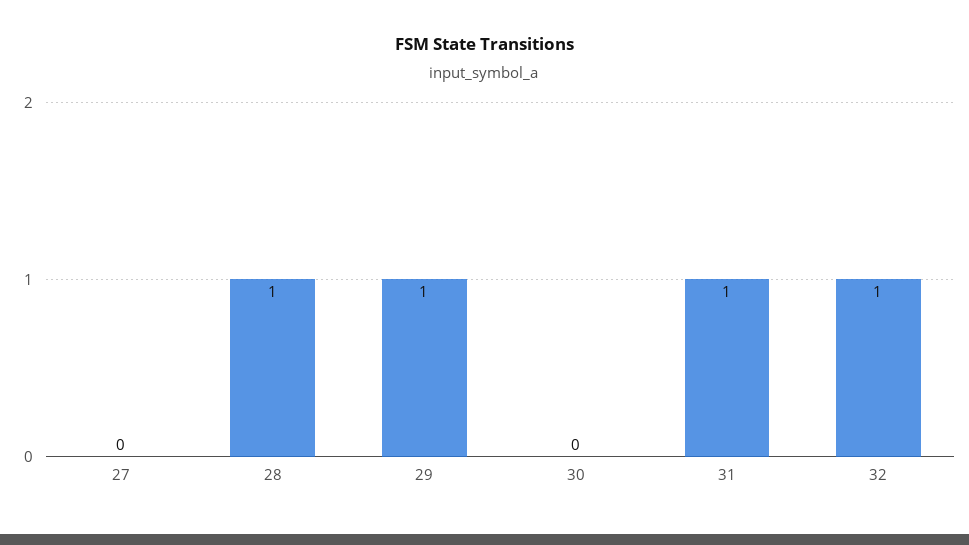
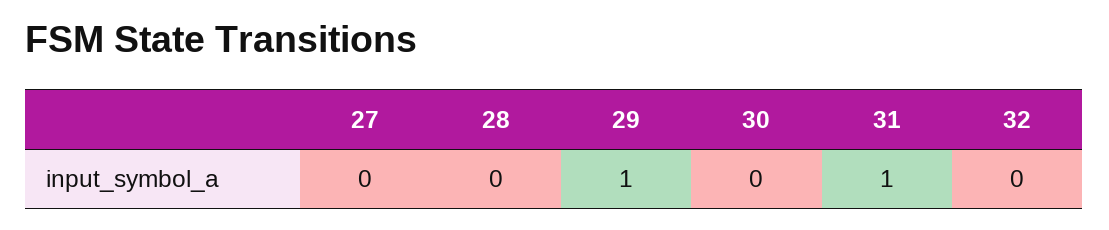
  {
    "27": 0,
-   "28": 1,
+   "28": 0,
    "29": 1,
    "30": 0,
    "31": 1,
-   "32": 1
+   "32": 0
  }

